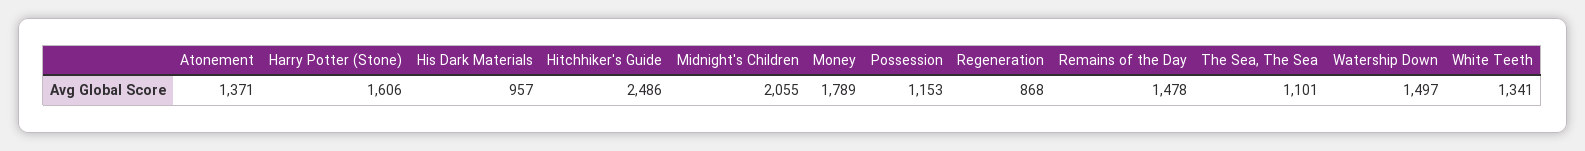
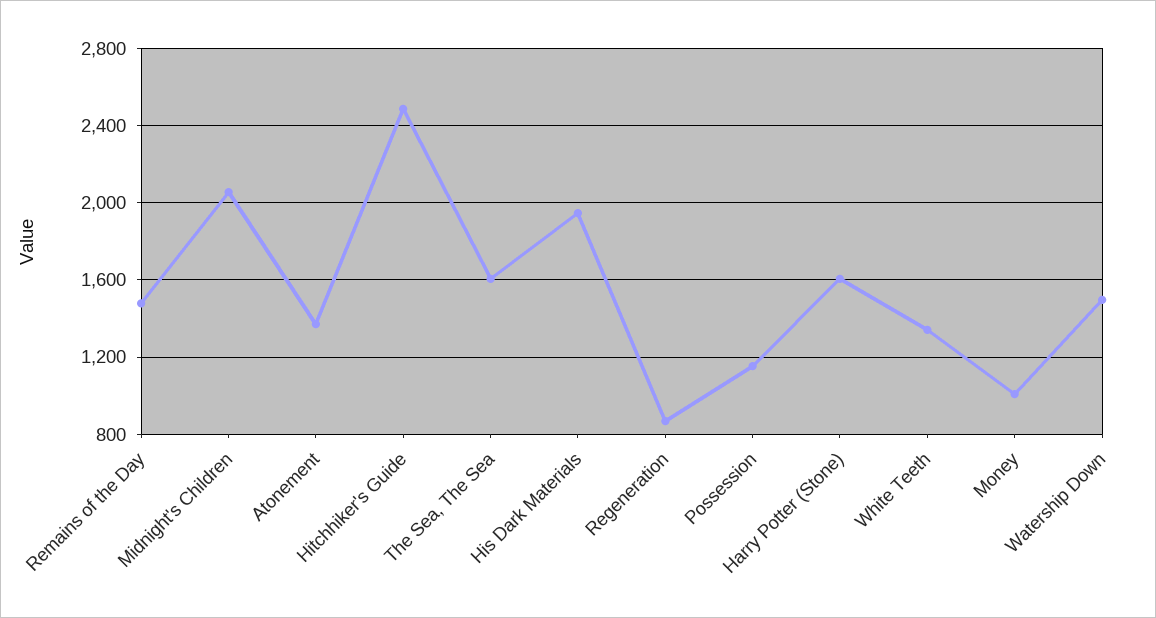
  {
    "Atonement": 1371,
    "Harry Potter (Stone)": 1606,
-   "His Dark Materials": 957,
+   "His Dark Materials": 1950,
    "Hitchhiker's Guide": 2486,
    "Midnight's Children": 2055,
-   "Money": 1789,
+   "Money": 1000,
    "Possession": 1153,
    "Regeneration": 868,
    "Remains of the Day": 1478,
-   "The Sea, The Sea": 1101,
+   "The Sea, The Sea": 1600,
    "Watership Down": 1497,
    "White Teeth": 1341
  }

